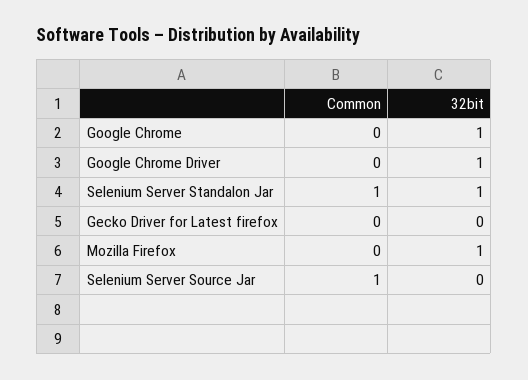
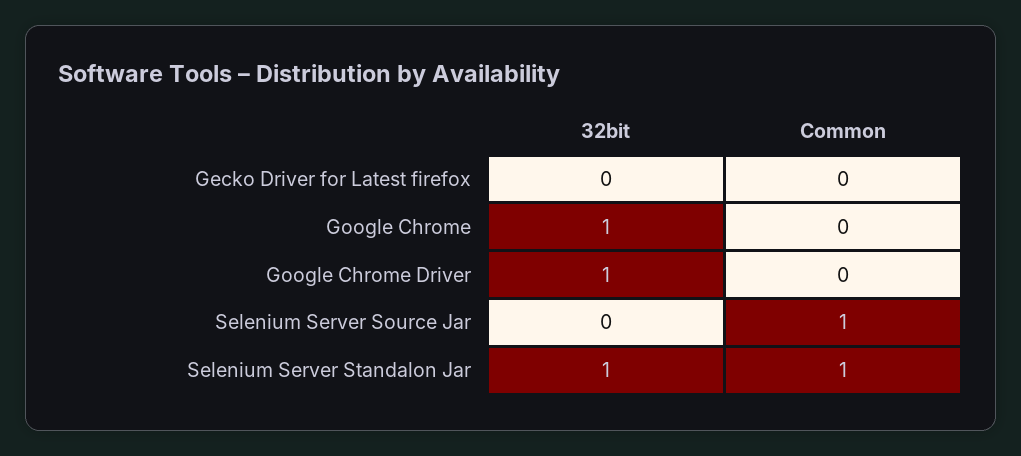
  {
    "Common": {
      "Google Chrome": 0,
      "Google Chrome Driver": 0,
      "Selenium Server Standalon Jar": 1,
      "Gecko Driver for Latest firefox": 0,
-     "Mozilla Firefox": 0,
      "Selenium Server Source Jar": 1
    },
    "32bit": {
      "Google Chrome": 1,
      "Google Chrome Driver": 1,
      "Selenium Server Standalon Jar": 1,
      "Gecko Driver for Latest firefox": 0,
-     "Mozilla Firefox": 1,
      "Selenium Server Source Jar": 0
    }
  }

